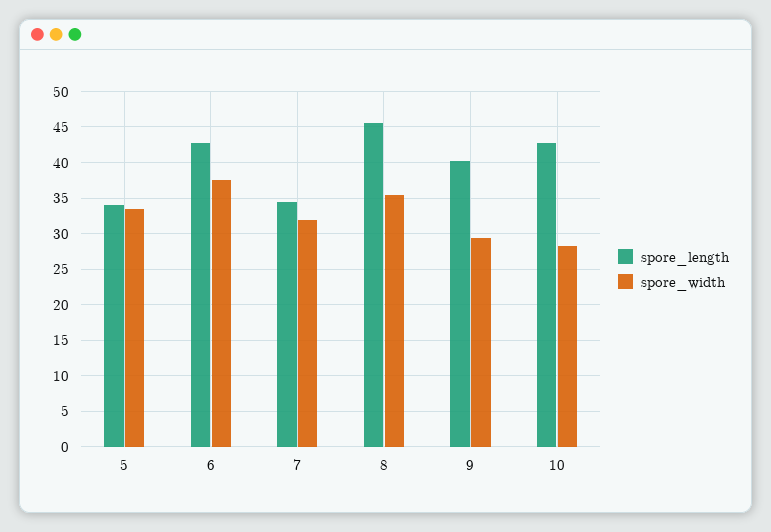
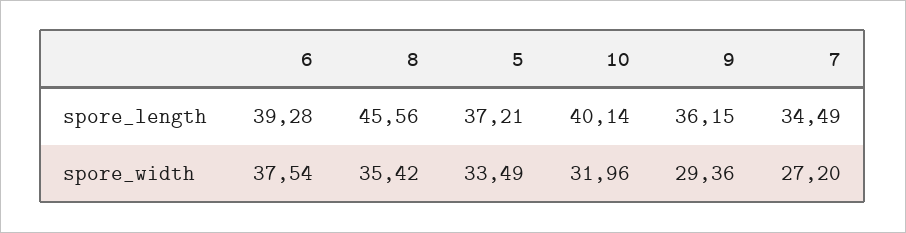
  {
    "spore_length": {
-     "5": 34,
+     "5": 37.21,
-     "6": 43,
+     "6": 39.28,
      "7": 34.49,
      "8": 45.56,
-     "9": 40,
+     "9": 36.15,
-     "10": 43
+     "10": 40.14
    },
    "spore_width": {
      "5": 33.49,
      "6": 37.54,
-     "7": 32,
+     "7": 27.2,
      "8": 35.42,
      "9": 29.36,
-     "10": 28
+     "10": 31.96
    }
  }

